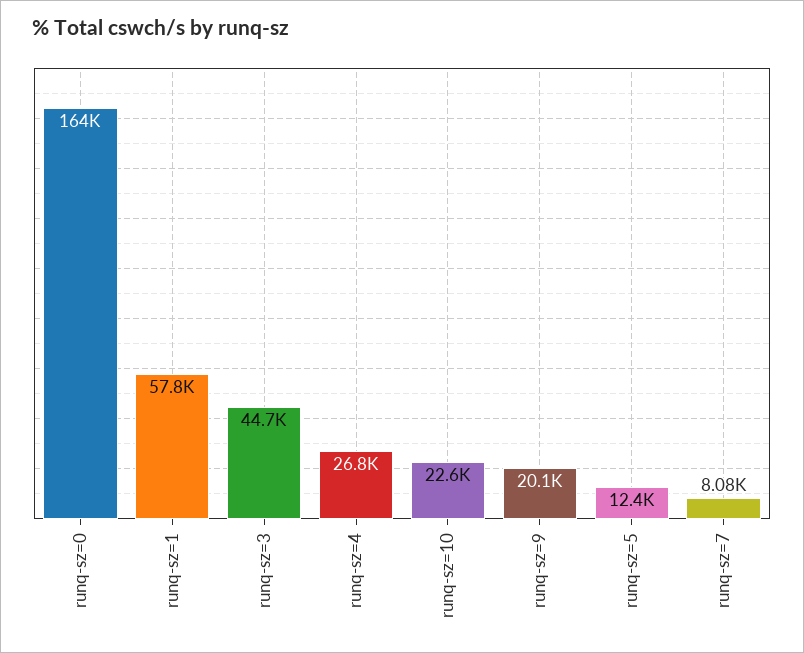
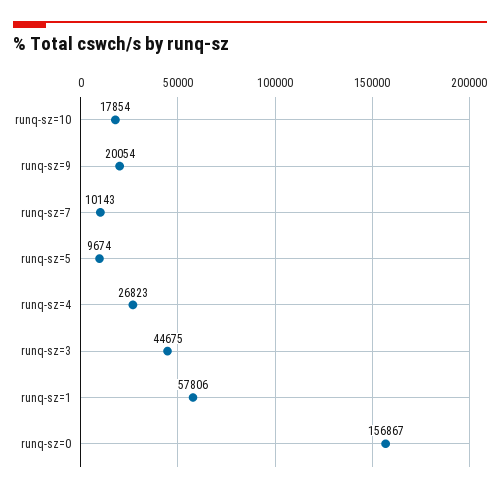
  {
-   "runq-sz=0": 164000,
+   "runq-sz=0": 156867,
    "runq-sz=1": 57806,
    "runq-sz=3": 44675,
    "runq-sz=4": 26823,
-   "runq-sz=10": 22600,
+   "runq-sz=10": 17854,
    "runq-sz=9": 20054,
-   "runq-sz=5": 12400,
+   "runq-sz=5": 9674,
-   "runq-sz=7": 8080
+   "runq-sz=7": 10143
  }

